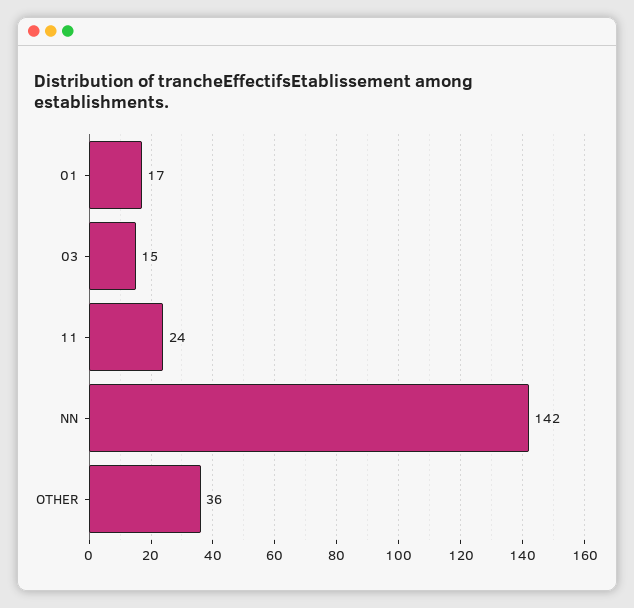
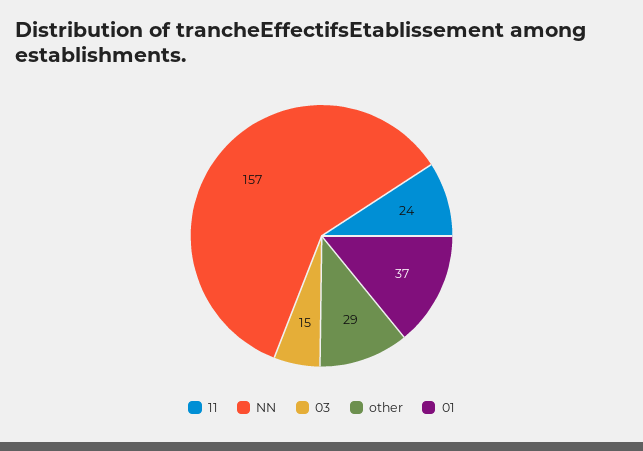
  {
-   "01": 17,
+   "01": 37,
    "03": 15,
    "11": 24,
-   "NN": 142,
+   "NN": 157,
-   "OTHER": 36
+   "OTHER": 29
  }

